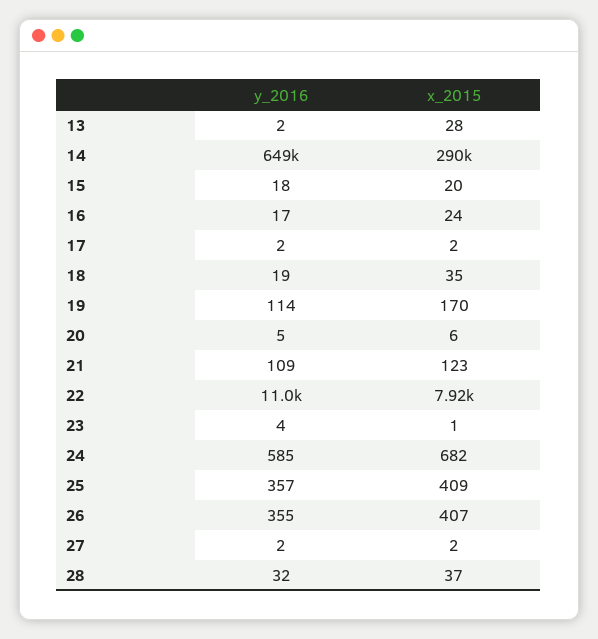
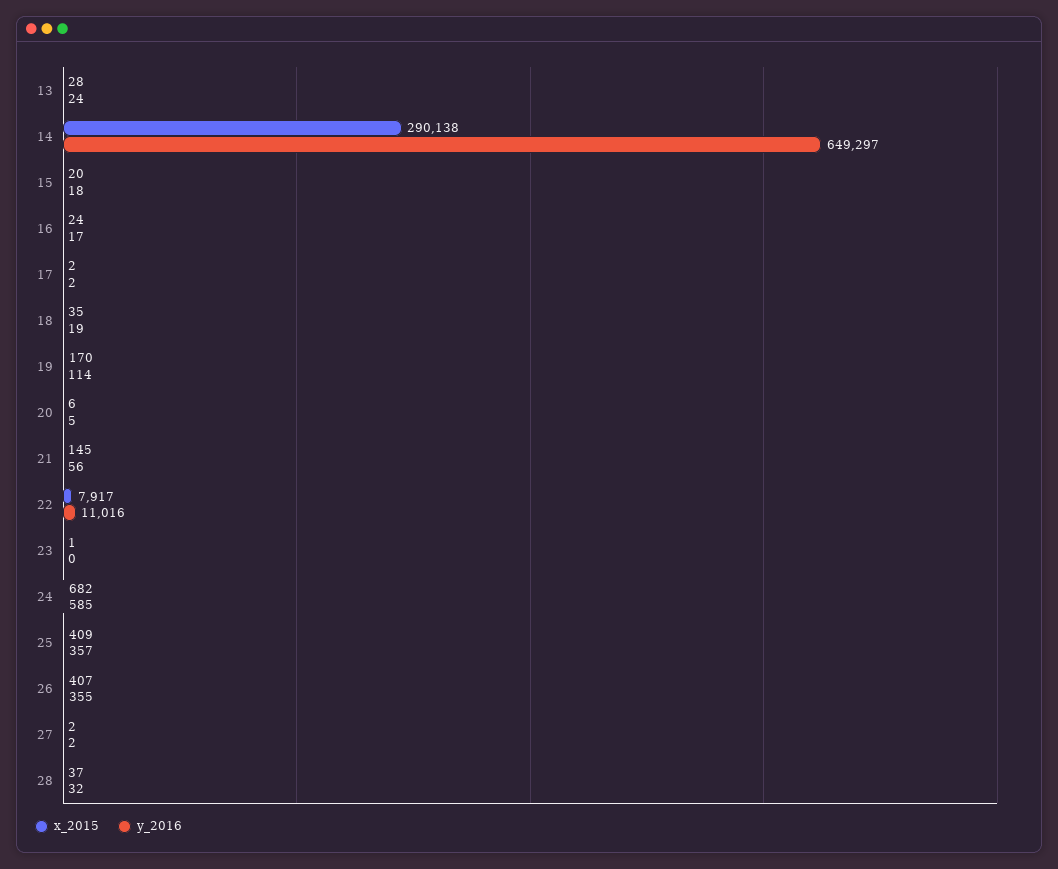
  {
    "y_2016": {
-     "13": 2,
+     "13": 24,
      "14": 649297,
      "15": 18,
      "16": 17,
      "17": 2,
      "18": 19,
      "19": 114,
      "20": 5,
-     "21": 109,
+     "21": 56,
      "22": 11016,
-     "23": 4,
+     "23": 0,
      "24": 585,
      "25": 357,
      "26": 355,
      "27": 2,
      "28": 32
    },
    "x_2015": {
      "13": 28,
      "14": 290138,
      "15": 20,
      "16": 24,
      "17": 2,
      "18": 35,
      "19": 170,
      "20": 6,
-     "21": 123,
+     "21": 145,
      "22": 7917,
      "23": 1,
      "24": 682,
      "25": 409,
      "26": 407,
      "27": 2,
      "28": 37
    }
  }

